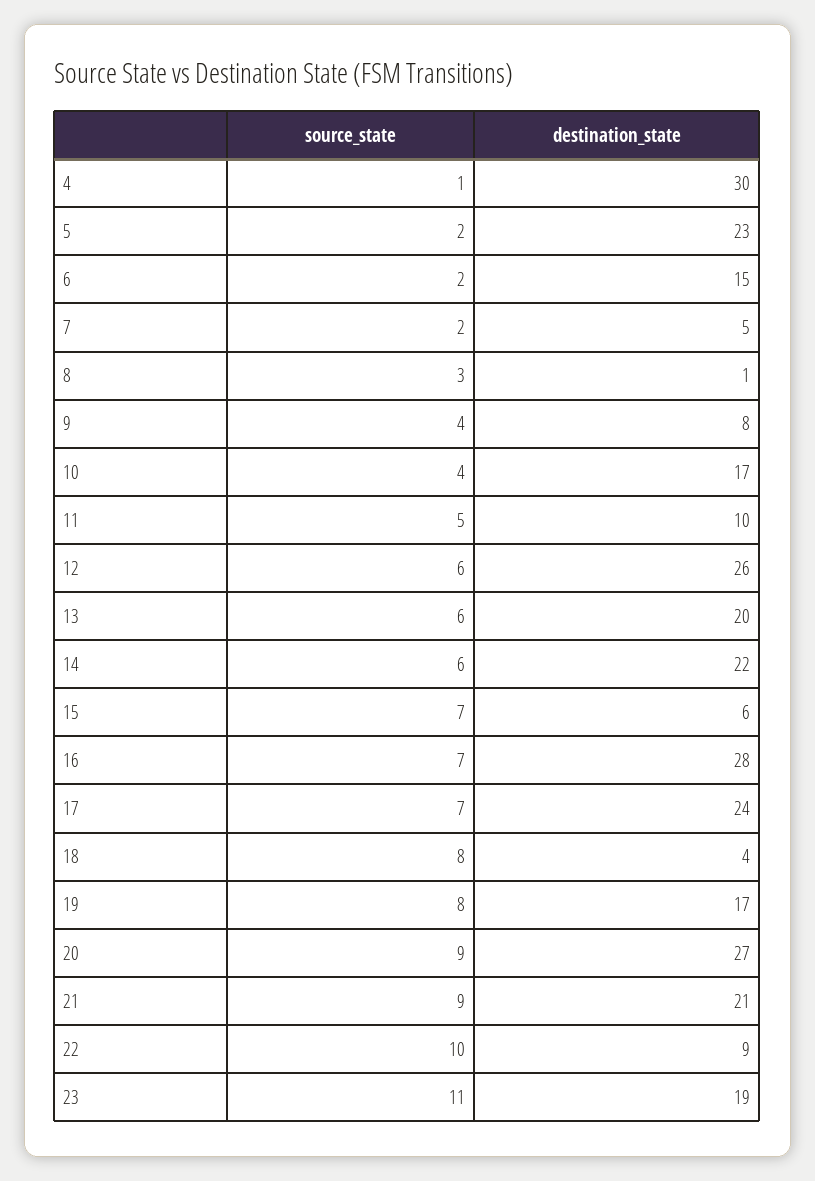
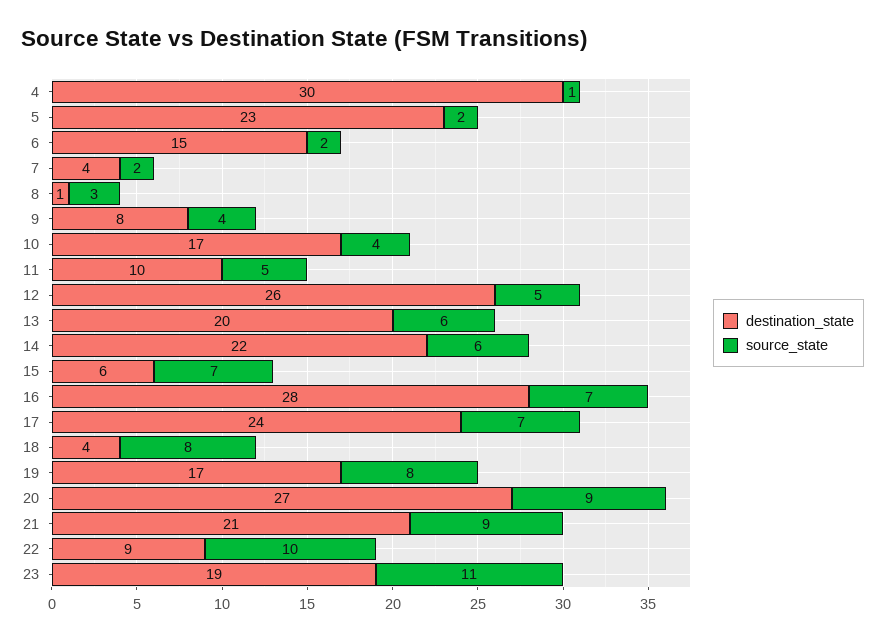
  {
    "source_state": {
      "4": 1,
      "5": 2,
      "6": 2,
      "7": 2,
      "8": 3,
      "9": 4,
      "10": 4,
      "11": 5,
-     "12": 6,
+     "12": 5,
      "13": 6,
      "14": 6,
      "15": 7,
      "16": 7,
      "17": 7,
      "18": 8,
      "19": 8,
      "20": 9,
      "21": 9,
      "22": 10,
      "23": 11
    },
    "destination_state": {
      "4": 30,
      "5": 23,
      "6": 15,
-     "7": 5,
+     "7": 4,
      "8": 1,
      "9": 8,
      "10": 17,
      "11": 10,
      "12": 26,
      "13": 20,
      "14": 22,
      "15": 6,
      "16": 28,
      "17": 24,
      "18": 4,
      "19": 17,
      "20": 27,
      "21": 21,
      "22": 9,
      "23": 19
    }
  }

